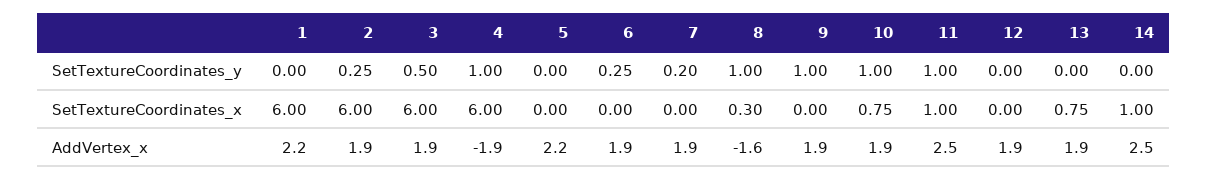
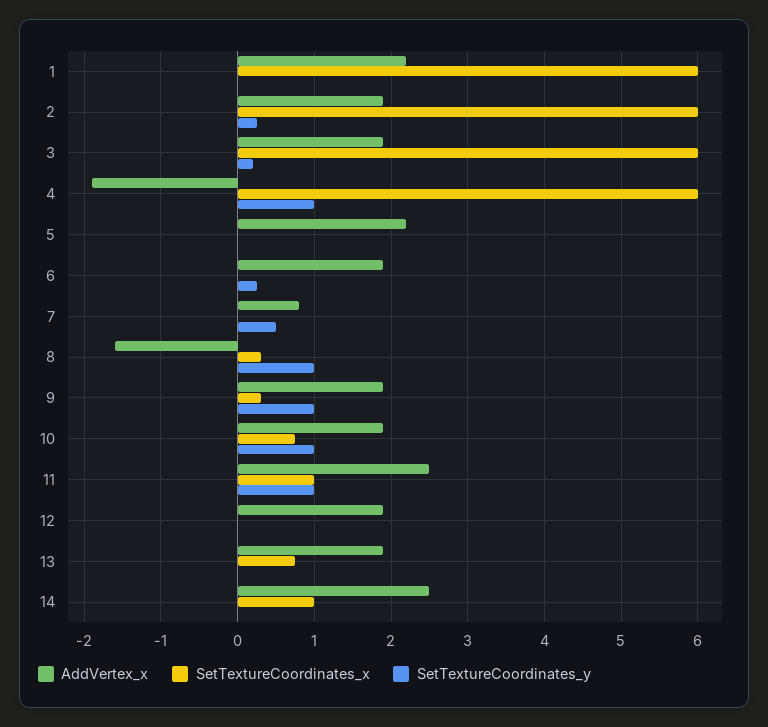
  {
    "SetTextureCoordinates_y": {
      "1": 0,
      "2": 0.25,
-     "3": 0.5,
+     "3": 0.2,
      "4": 1,
      "5": 0,
      "6": 0.25,
-     "7": 0.2,
+     "7": 0.5,
      "8": 1,
      "9": 1,
      "10": 1,
      "11": 1,
      "12": 0,
      "13": 0,
      "14": 0
    },
    "SetTextureCoordinates_x": {
      "1": 6,
      "2": 6,
      "3": 6,
      "4": 6,
      "5": 0,
      "6": 0,
      "7": 0,
      "8": 0.3,
-     "9": 0,
+     "9": 0.3,
      "10": 0.75,
      "11": 1,
      "12": 0,
      "13": 0.75,
      "14": 1
    },
    "AddVertex_x": {
      "1": 2.2,
      "2": 1.9,
      "3": 1.9,
      "4": -1.9,
      "5": 2.2,
      "6": 1.9,
-     "7": 1.9,
+     "7": 0.8,
      "8": -1.6,
      "9": 1.9,
      "10": 1.9,
      "11": 2.5,
      "12": 1.9,
      "13": 1.9,
      "14": 2.5
    }
  }

